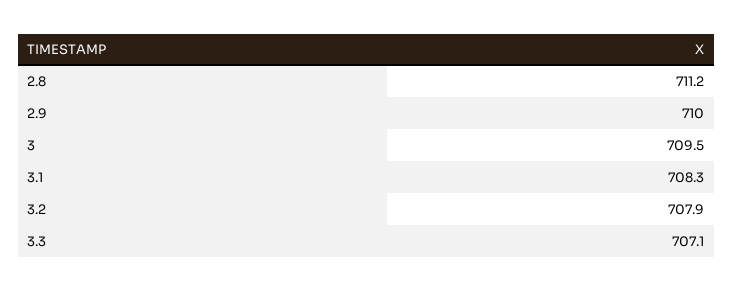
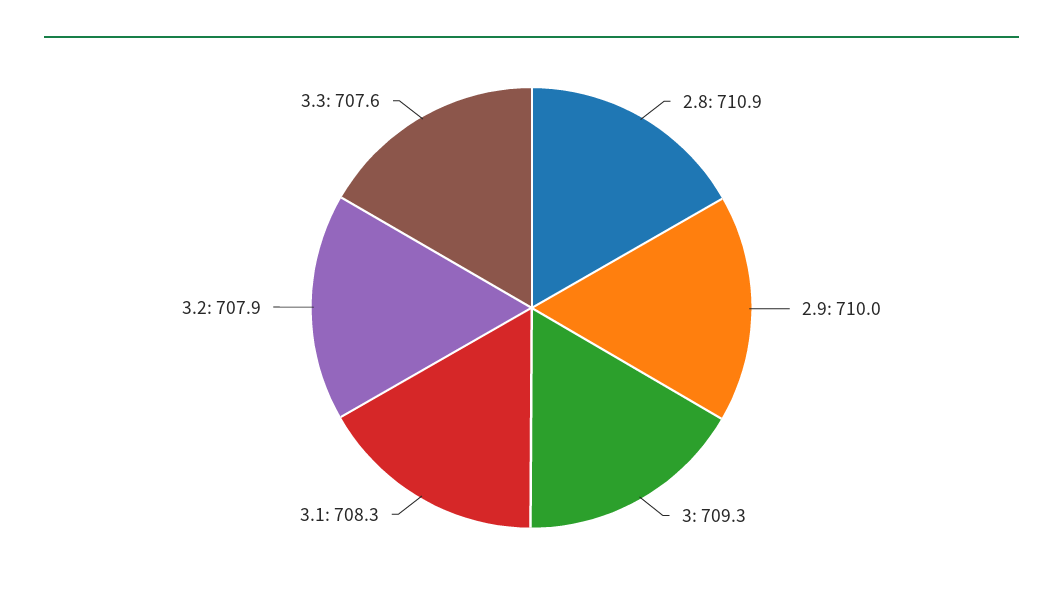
  {
-   "2.8": 711.2,
+   "2.8": 710.9,
    "2.9": 710,
-   "3": 709.5,
+   "3": 709.3,
    "3.1": 708.3,
    "3.2": 707.9,
-   "3.3": 707.1
+   "3.3": 707.6
  }

